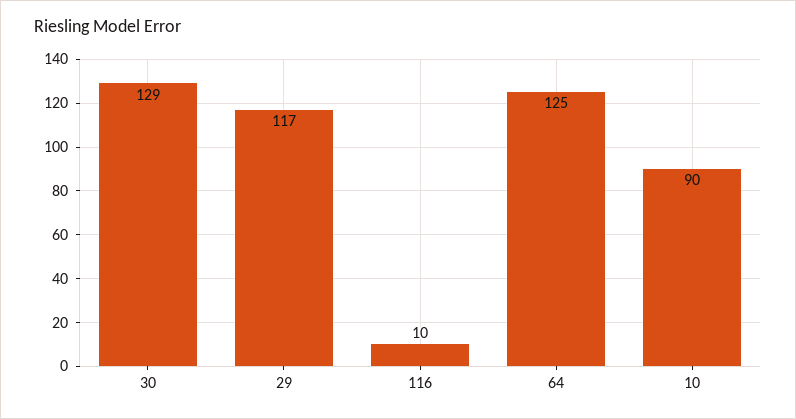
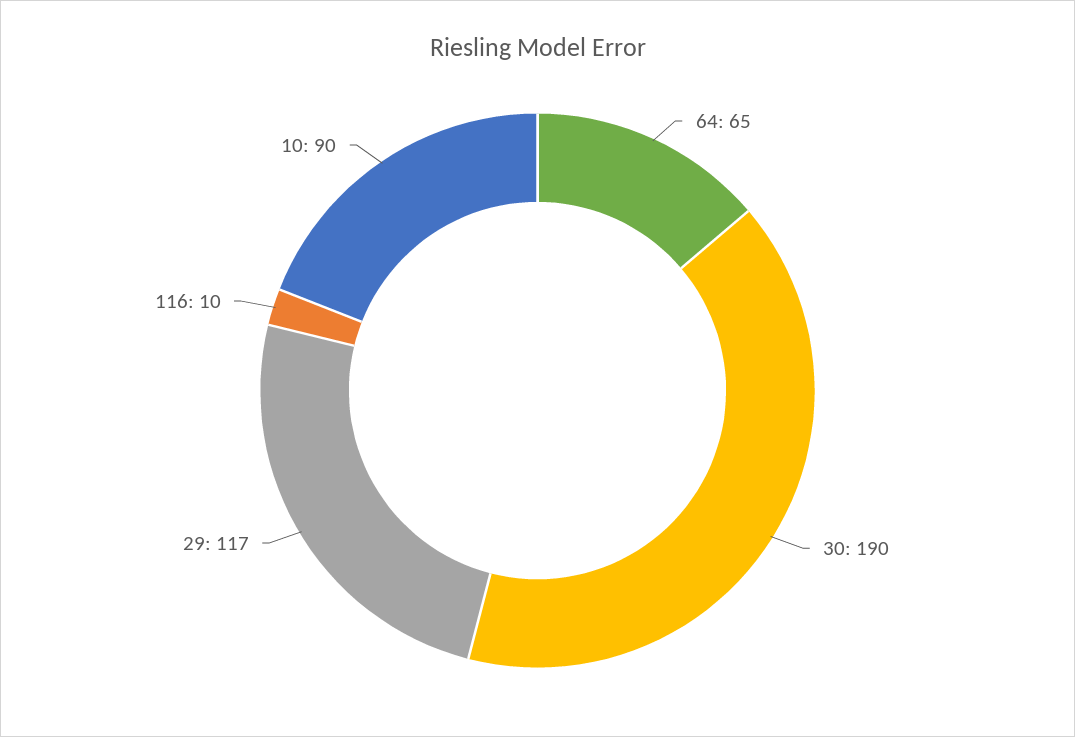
  {
-   "30": 129,
+   "30": 190,
    "29": 117,
    "116": 10,
-   "64": 125,
+   "64": 65,
    "10": 90
  }

